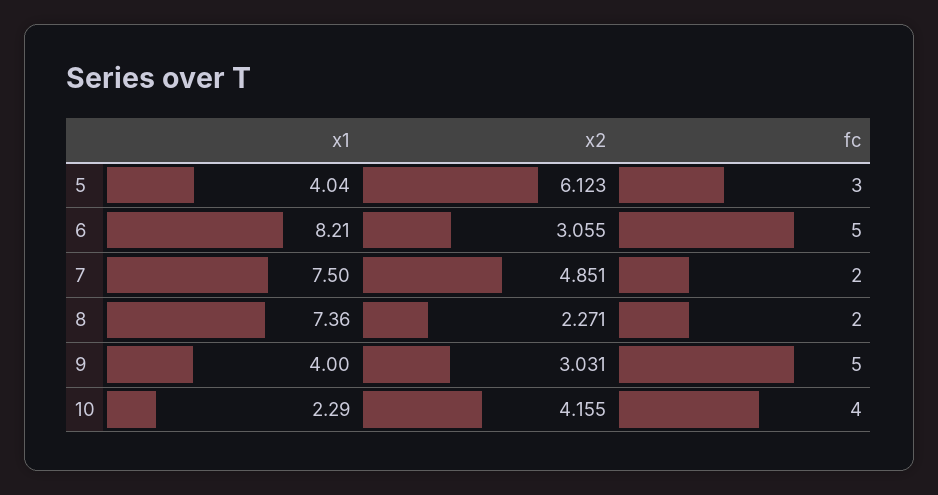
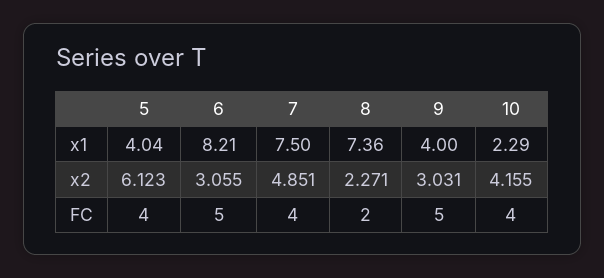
  {
    "x1": {
      "5": 4.04,
      "6": 8.21,
      "7": 7.5,
      "8": 7.36,
      "9": 4,
      "10": 2.29
    },
    "x2": {
      "5": 6.123,
      "6": 3.055,
      "7": 4.851,
      "8": 2.271,
      "9": 3.031,
      "10": 4.155
    },
    "fc": {
-     "5": 3,
+     "5": 4,
      "6": 5,
-     "7": 2,
+     "7": 4,
      "8": 2,
      "9": 5,
      "10": 4
    }
  }

